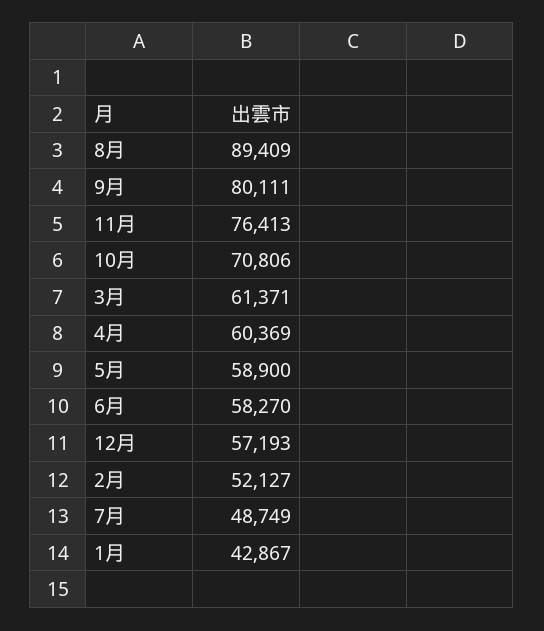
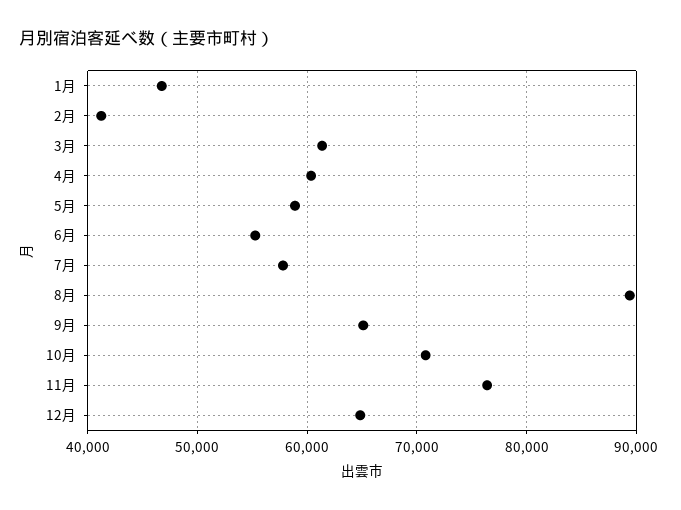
  {
    "8月": 89409,
-   "9月": 80111,
+   "9月": 65000,
    "11月": 76413,
    "10月": 70806,
    "3月": 61371,
    "4月": 60369,
    "5月": 58900,
-   "6月": 58270,
+   "6月": 55000,
-   "12月": 57193,
+   "12月": 65000,
-   "2月": 52127,
+   "2月": 41000,
-   "7月": 48749,
+   "7月": 58000,
-   "1月": 42867
+   "1月": 47000
  }

